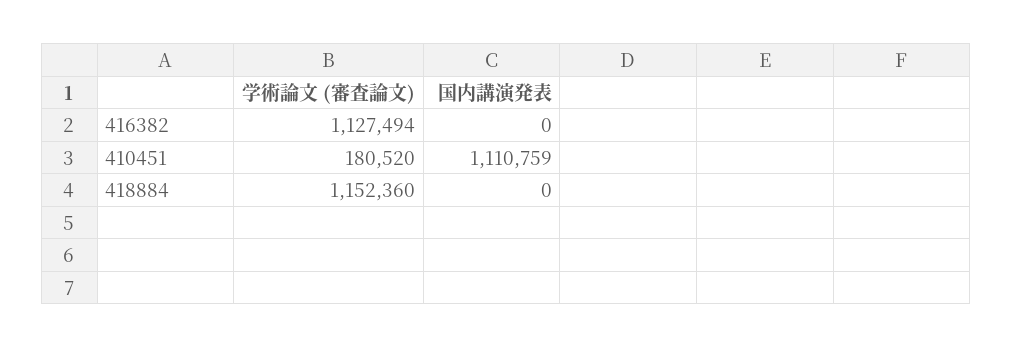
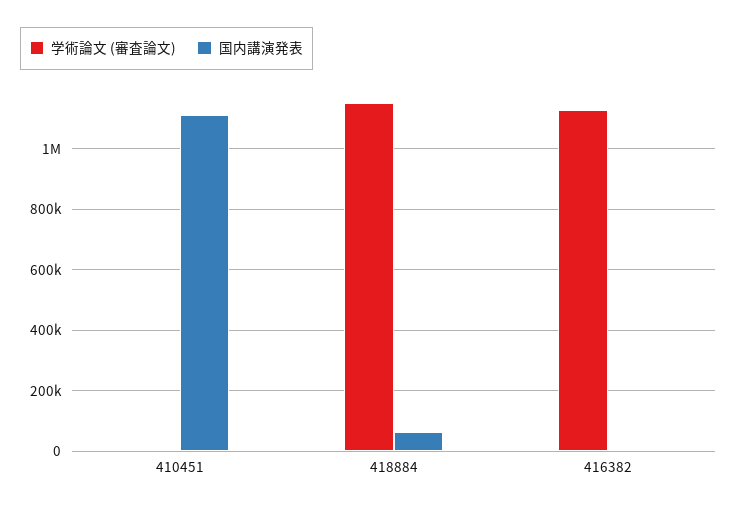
  {
    "学術論文 (審査論文)": {
      "416382": 1127494,
-     "410451": 180520,
+     "410451": 0,
      "418884": 1152360
    },
    "国内講演発表": {
      "416382": 0,
      "410451": 1110759,
-     "418884": 0
+     "418884": 60000
    }
  }

